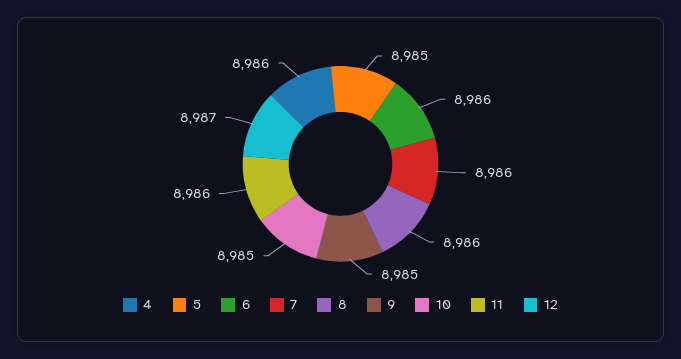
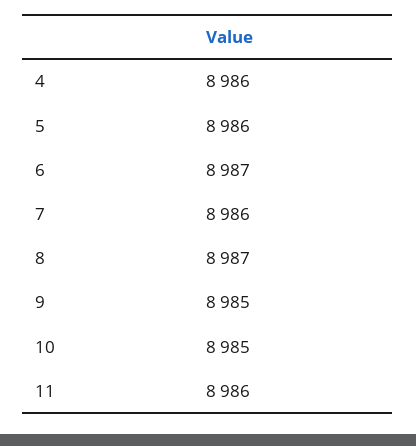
  {
    "4": 8986,
-   "5": 8985,
+   "5": 8986,
-   "6": 8986,
+   "6": 8987,
    "7": 8986,
-   "8": 8986,
+   "8": 8987,
    "9": 8985,
    "10": 8985,
-   "11": 8986,
+   "11": 8986
-   "12": 8987
  }

